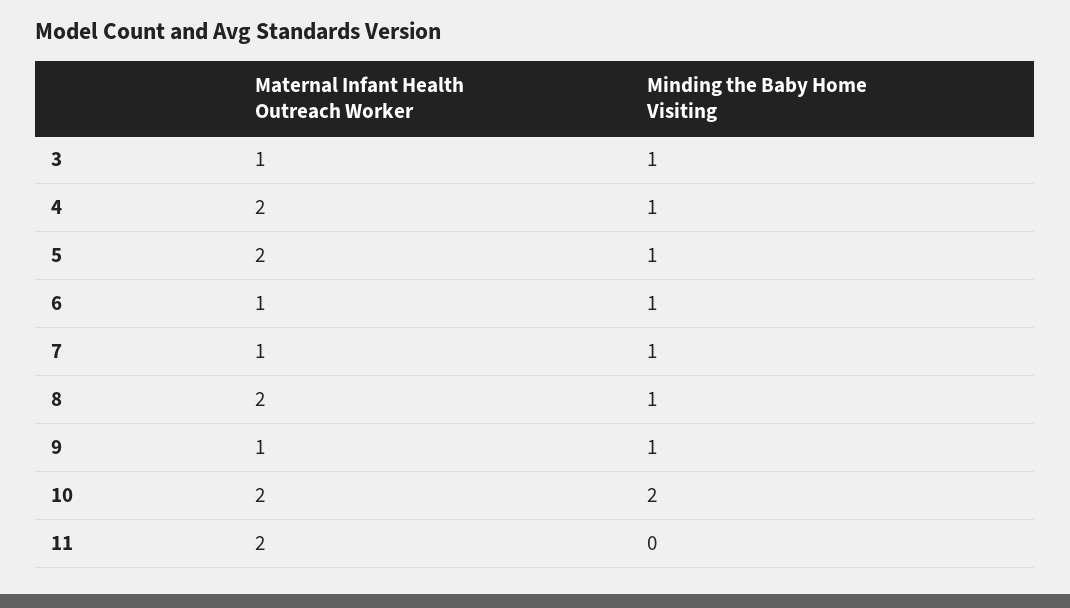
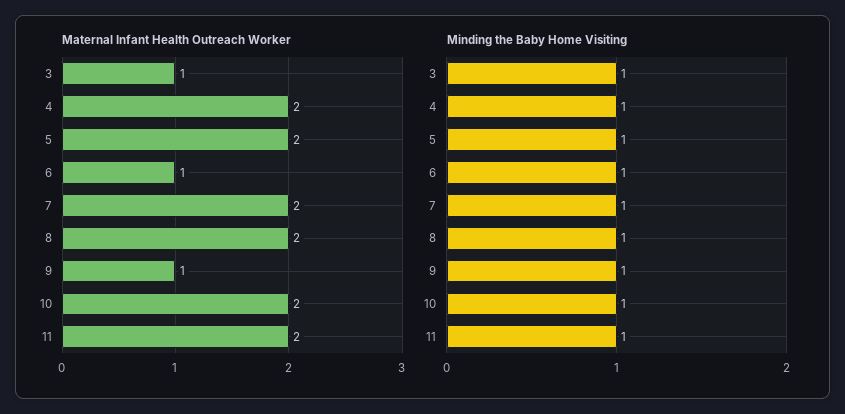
  {
    "Maternal Infant Health Outreach Worker": {
      "3": 1,
      "4": 2,
      "5": 2,
      "6": 1,
-     "7": 1,
+     "7": 2,
      "8": 2,
      "9": 1,
      "10": 2,
      "11": 2
    },
    "Minding the Baby Home Visiting": {
      "3": 1,
      "4": 1,
      "5": 1,
      "6": 1,
      "7": 1,
      "8": 1,
      "9": 1,
-     "10": 2,
+     "10": 1,
-     "11": 0
+     "11": 1
    }
  }

